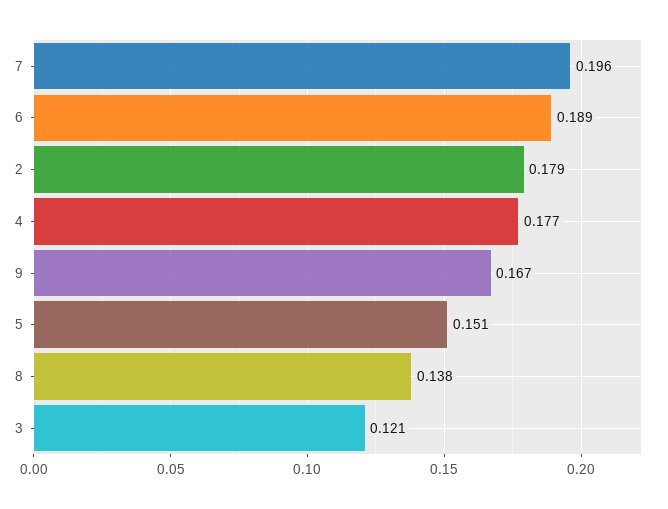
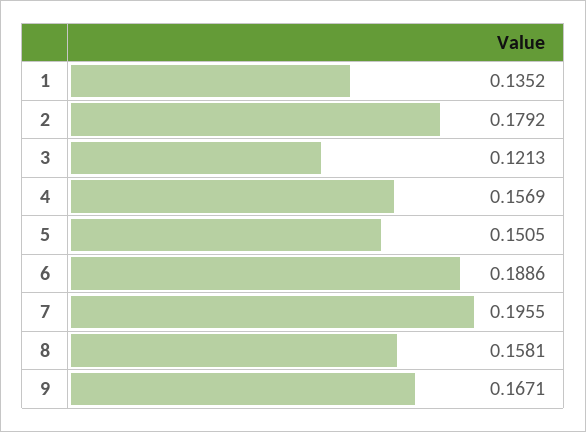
  {
    "7": 0.1955,
    "6": 0.1886,
    "2": 0.1792,
-   "4": 0.177,
+   "4": 0.1569,
    "9": 0.1671,
    "5": 0.1505,
-   "8": 0.138,
+   "8": 0.1581,
-   "3": 0.1213
+   "3": 0.1213,
+   "1": 0.1352
  }

